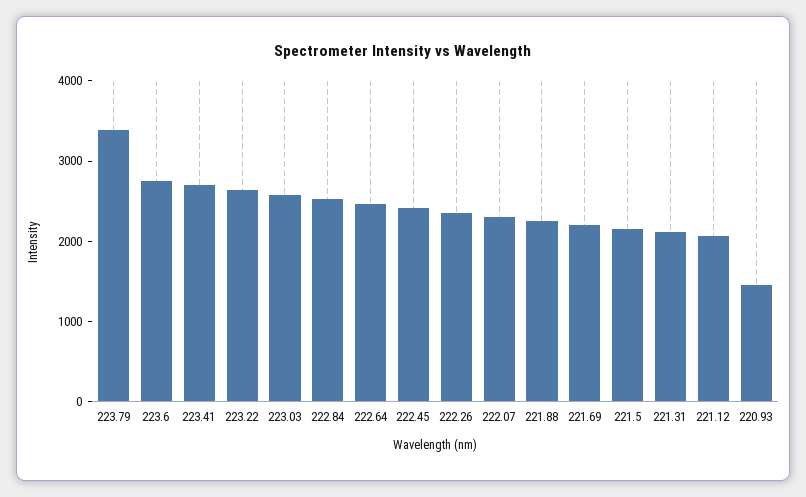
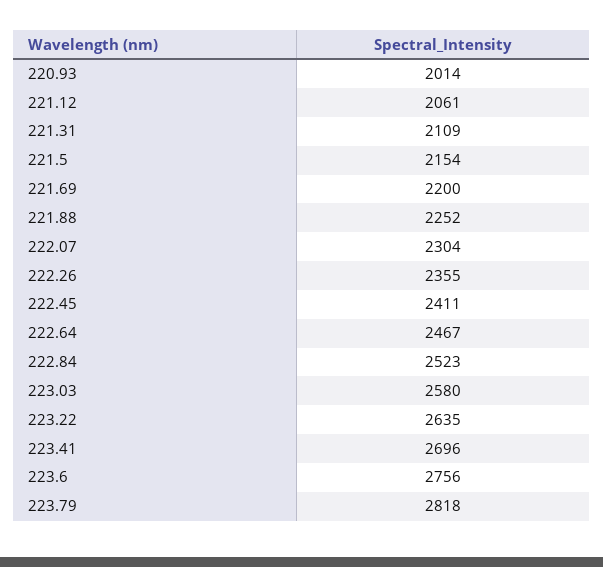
  {
-   "223.79": 3400,
+   "223.79": 2818,
    "223.6": 2756,
    "223.41": 2696,
    "223.22": 2635,
    "223.03": 2580,
    "222.84": 2523,
    "222.64": 2467,
    "222.45": 2411,
    "222.26": 2355,
    "222.07": 2304,
    "221.88": 2252,
    "221.69": 2200,
    "221.5": 2154,
    "221.31": 2109,
    "221.12": 2061,
-   "220.93": 1400
+   "220.93": 2014
  }

